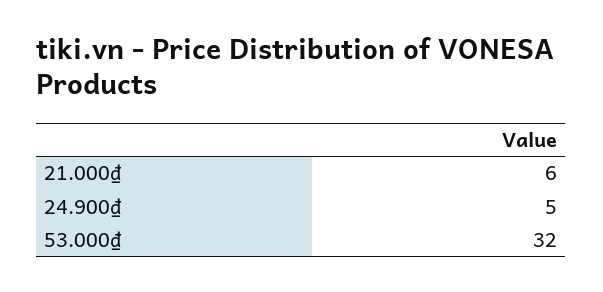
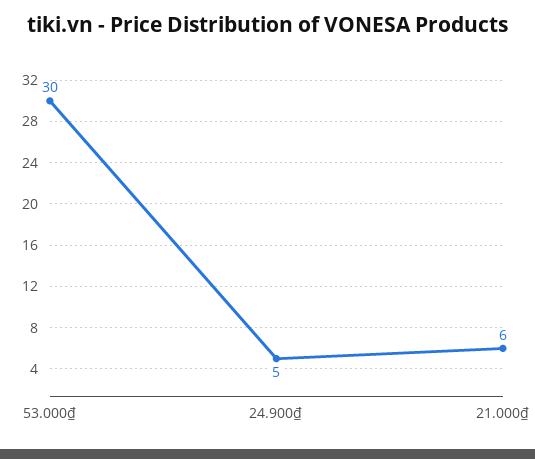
  {
    "21.000₫": 6,
    "24.900₫": 5,
-   "53.000₫": 32
+   "53.000₫": 30
  }

